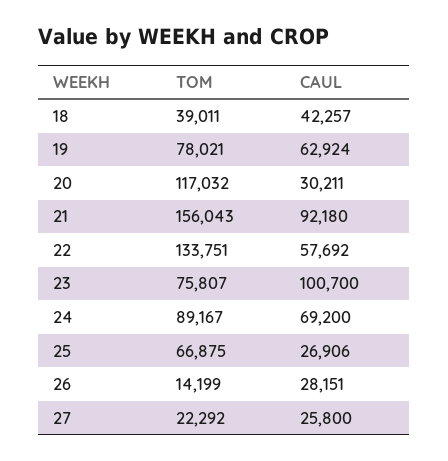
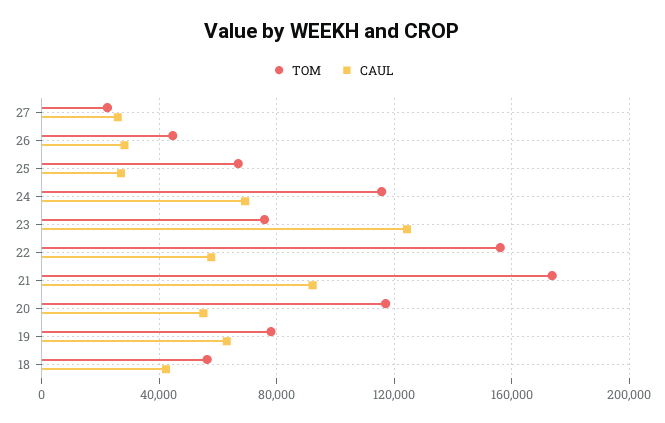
  {
    "TOM": {
-     "18": 39011,
+     "18": 55000,
      "19": 78021,
      "20": 117032,
-     "21": 156043,
+     "21": 175000,
-     "22": 133751,
+     "22": 155000,
      "23": 75807,
-     "24": 89167,
+     "24": 115000,
      "25": 66875,
-     "26": 14199,
+     "26": 45000,
      "27": 22292
    },
    "CAUL": {
      "18": 42257,
      "19": 62924,
-     "20": 30211,
+     "20": 55000,
      "21": 92180,
      "22": 57692,
-     "23": 100700,
+     "23": 125000,
      "24": 69200,
      "25": 26906,
      "26": 28151,
      "27": 25800
    }
  }

